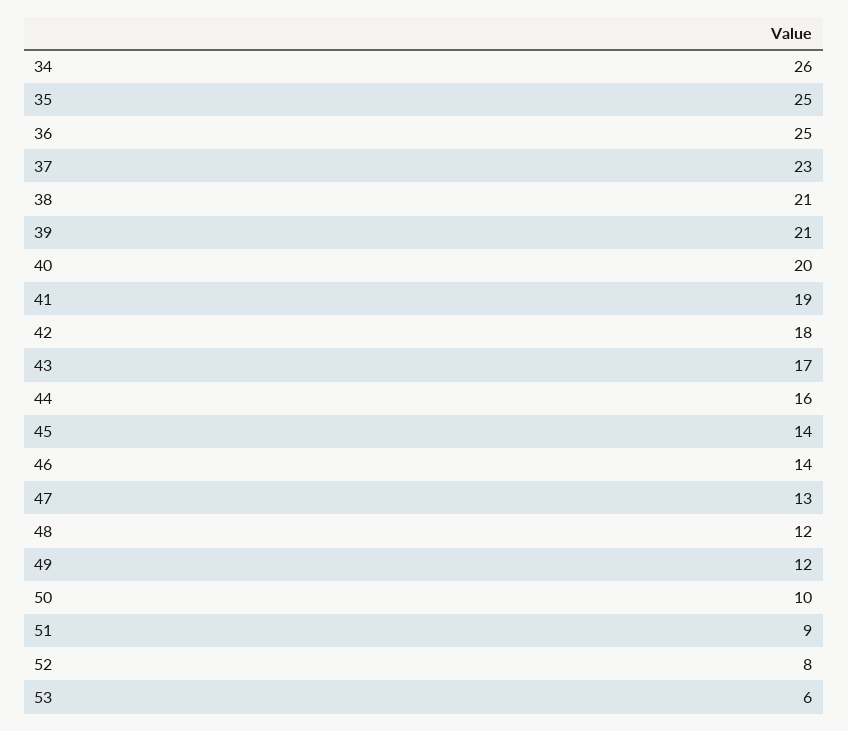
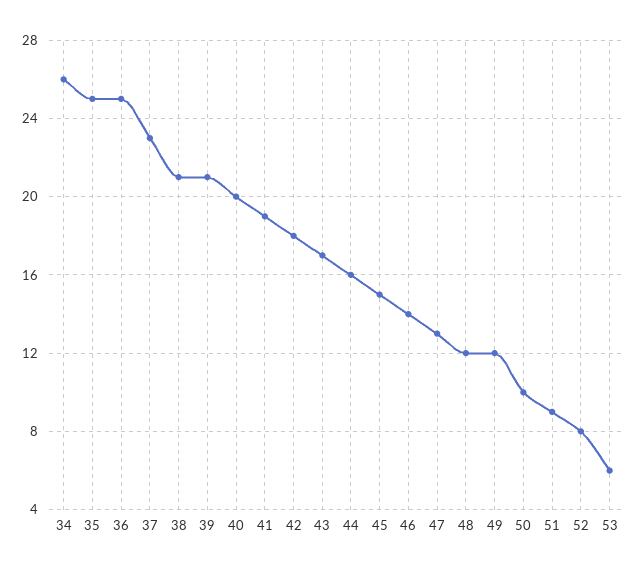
  {
    "34": 26,
    "35": 25,
    "36": 25,
    "37": 23,
    "38": 21,
    "39": 21,
    "40": 20,
    "41": 19,
    "42": 18,
    "43": 17,
    "44": 16,
-   "45": 14,
+   "45": 15,
    "46": 14,
    "47": 13,
    "48": 12,
    "49": 12,
    "50": 10,
    "51": 9,
    "52": 8,
    "53": 6
  }

